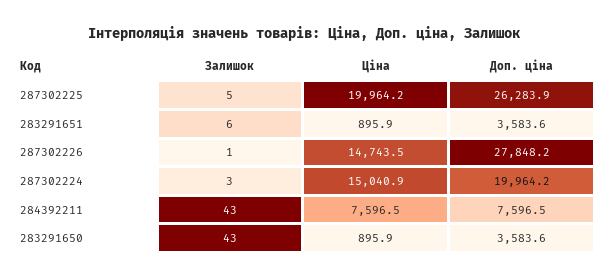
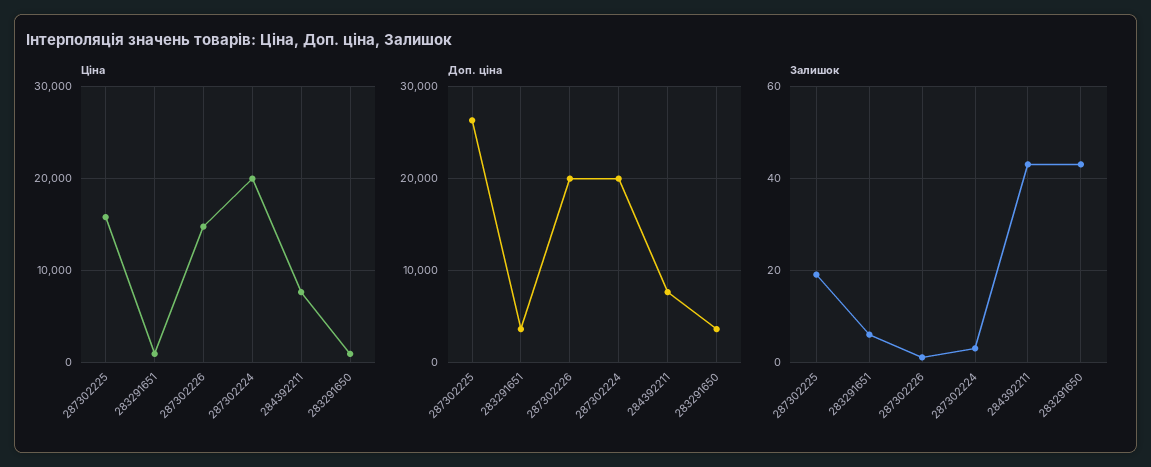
  {
    "Залишок": {
-     "287302225": 5,
+     "287302225": 20,
      "283291651": 6,
      "287302226": 1,
      "287302224": 3,
      "284392211": 43,
      "283291650": 43
    },
    "Ціна": {
-     "287302225": 19964.2,
+     "287302225": 16000,
      "283291651": 895.9,
      "287302226": 14743.5,
-     "287302224": 15040.9,
+     "287302224": 20000,
      "284392211": 7596.5,
      "283291650": 895.9
    },
    "Доп. ціна": {
      "287302225": 26283.9,
      "283291651": 3583.6,
-     "287302226": 27848.2,
+     "287302226": 20000,
      "287302224": 19964.2,
      "284392211": 7596.5,
      "283291650": 3583.6
    }
  }

